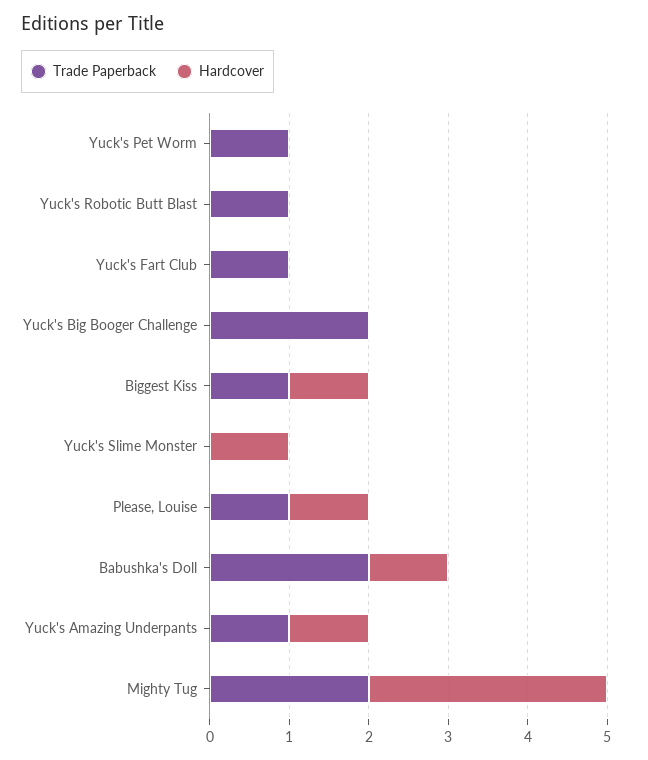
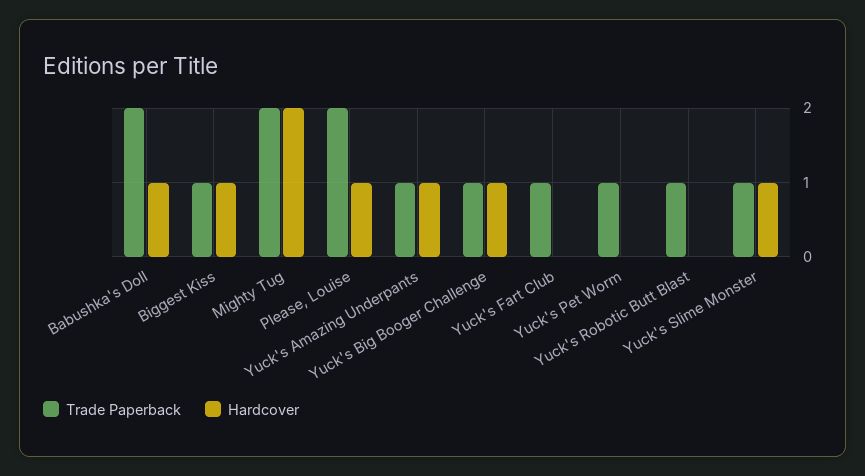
  {
    "Trade Paperback": {
      "Yuck's Pet Worm": 1,
      "Yuck's Robotic Butt Blast": 1,
      "Yuck's Fart Club": 1,
-     "Yuck's Big Booger Challenge": 2,
+     "Yuck's Big Booger Challenge": 1,
      "Biggest Kiss": 1,
-     "Yuck's Slime Monster": 0,
+     "Yuck's Slime Monster": 1,
-     "Please, Louise": 1,
+     "Please, Louise": 2,
      "Babushka's Doll": 2,
      "Yuck's Amazing Underpants": 1,
      "Mighty Tug": 2
    },
    "Hardcover": {
      "Yuck's Pet Worm": 0,
      "Yuck's Robotic Butt Blast": 0,
      "Yuck's Fart Club": 0,
-     "Yuck's Big Booger Challenge": 0,
+     "Yuck's Big Booger Challenge": 1,
      "Biggest Kiss": 1,
      "Yuck's Slime Monster": 1,
      "Please, Louise": 1,
      "Babushka's Doll": 1,
      "Yuck's Amazing Underpants": 1,
-     "Mighty Tug": 3
+     "Mighty Tug": 2
    }
  }

